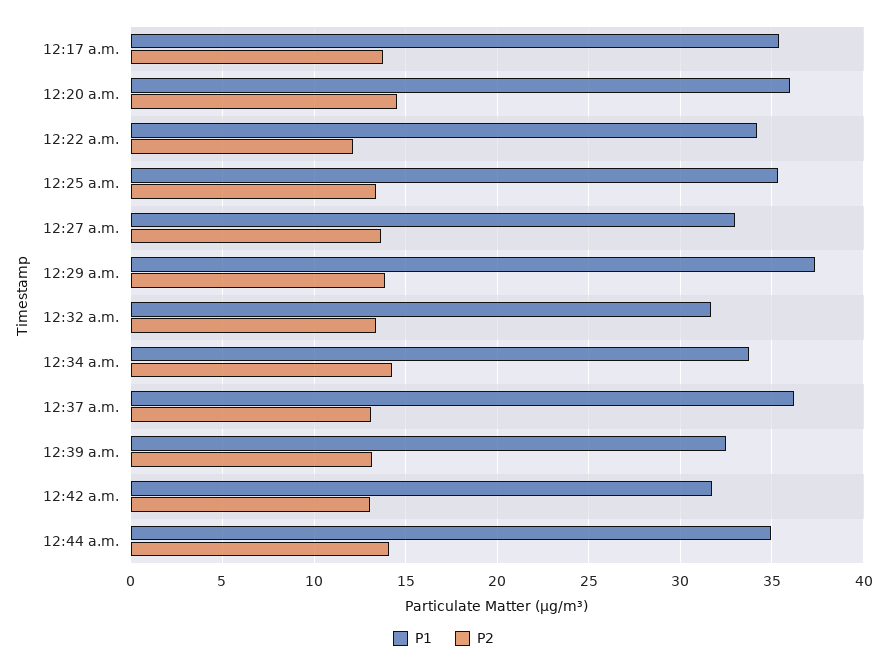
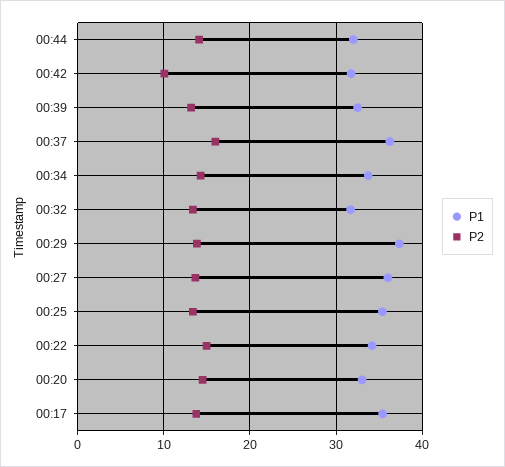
  {
    "P1": {
      "12:17 a.m.": 35.5,
-     "12:20 a.m.": 36,
+     "12:20 a.m.": 33,
      "12:22 a.m.": 34,
      "12:25 a.m.": 35.5,
-     "12:27 a.m.": 33,
+     "12:27 a.m.": 36,
      "12:29 a.m.": 37.5,
      "12:32 a.m.": 31.5,
      "12:34 a.m.": 33.5,
      "12:37 a.m.": 36,
      "12:39 a.m.": 32.5,
      "12:42 a.m.": 31.5,
-     "12:44 a.m.": 35
+     "12:44 a.m.": 32
    },
    "P2": {
      "12:17 a.m.": 14,
      "12:20 a.m.": 14.5,
-     "12:22 a.m.": 12,
+     "12:22 a.m.": 15,
      "12:25 a.m.": 13.5,
      "12:27 a.m.": 13.5,
      "12:29 a.m.": 14,
      "12:32 a.m.": 13.5,
      "12:34 a.m.": 14.5,
-     "12:37 a.m.": 13,
+     "12:37 a.m.": 16,
      "12:39 a.m.": 13,
-     "12:42 a.m.": 13,
+     "12:42 a.m.": 10,
      "12:44 a.m.": 14
    }
  }

